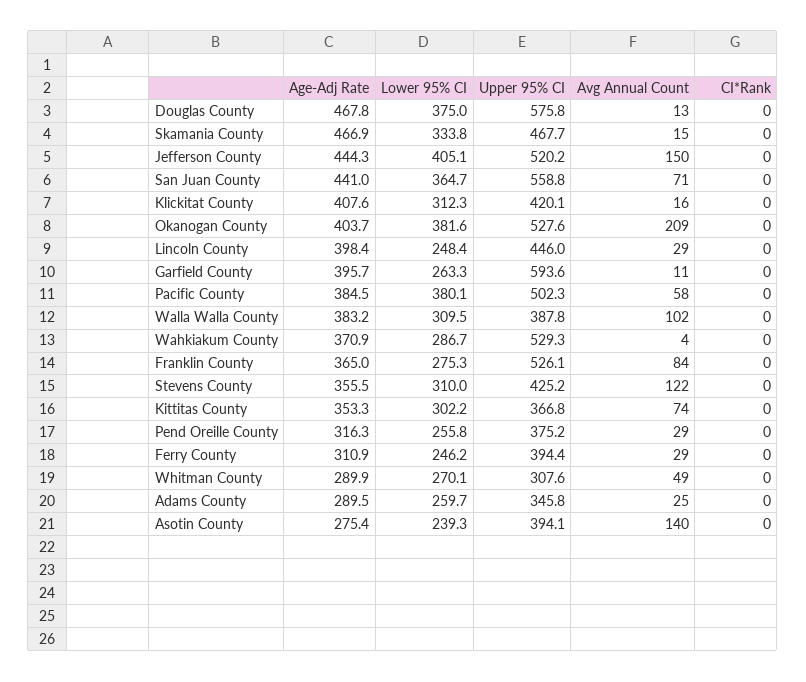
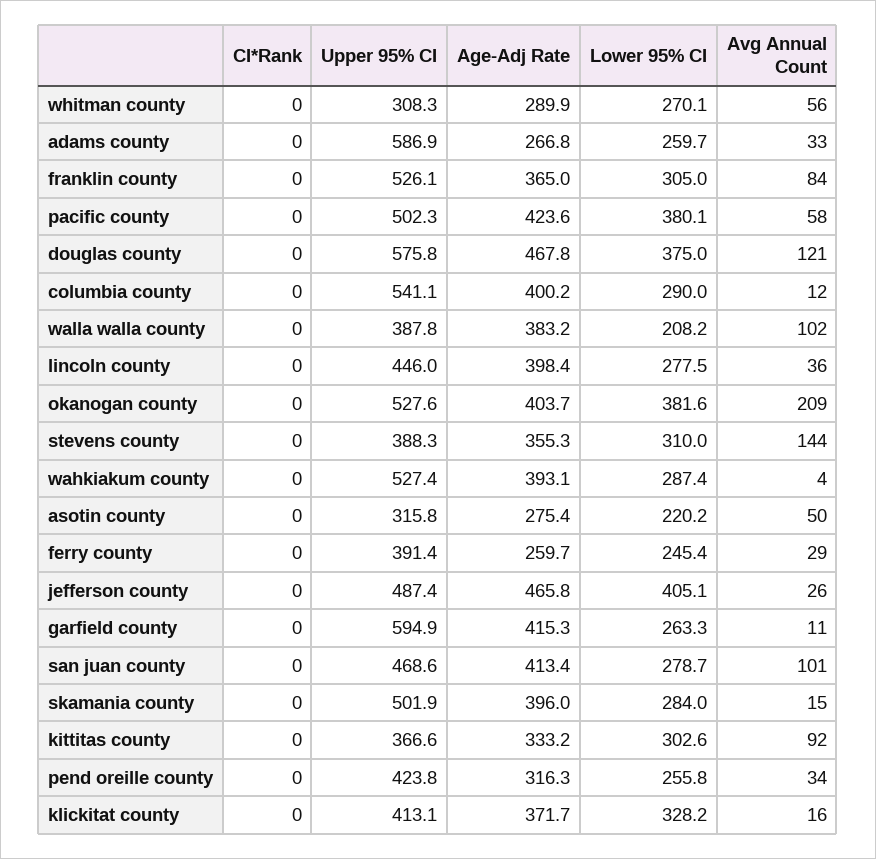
  {
    "Age-Adj Rate": {
      "Douglas County": 467.8,
-     "Skamania County": 466.9,
+     "Skamania County": 396,
-     "Jefferson County": 444.3,
+     "Jefferson County": 465.8,
-     "San Juan County": 441,
+     "San Juan County": 413.4,
-     "Klickitat County": 407.6,
+     "Klickitat County": 371.7,
      "Okanogan County": 403.7,
      "Lincoln County": 398.4,
-     "Garfield County": 395.7,
+     "Garfield County": 415.3,
-     "Pacific County": 384.5,
+     "Pacific County": 423.6,
      "Walla Walla County": 383.2,
-     "Wahkiakum County": 370.9,
+     "Wahkiakum County": 393.1,
      "Franklin County": 365,
-     "Stevens County": 355.5,
+     "Stevens County": 355.3,
-     "Kittitas County": 353.3,
+     "Kittitas County": 333.2,
      "Pend Oreille County": 316.3,
-     "Ferry County": 310.9,
+     "Ferry County": 259.7,
      "Whitman County": 289.9,
-     "Adams County": 289.5,
+     "Adams County": 266.8,
-     "Asotin County": 275.4
+     "Asotin County": 275.4,
+     "columbia county": 400.2
    },
    "Lower 95% CI": {
      "Douglas County": 375,
-     "Skamania County": 333.8,
+     "Skamania County": 284,
      "Jefferson County": 405.1,
-     "San Juan County": 364.7,
+     "San Juan County": 278.7,
-     "Klickitat County": 312.3,
+     "Klickitat County": 328.2,
      "Okanogan County": 381.6,
-     "Lincoln County": 248.4,
+     "Lincoln County": 277.5,
      "Garfield County": 263.3,
      "Pacific County": 380.1,
-     "Walla Walla County": 309.5,
+     "Walla Walla County": 208.2,
-     "Wahkiakum County": 286.7,
+     "Wahkiakum County": 287.4,
-     "Franklin County": 275.3,
+     "Franklin County": 305,
      "Stevens County": 310,
-     "Kittitas County": 302.2,
+     "Kittitas County": 302.6,
      "Pend Oreille County": 255.8,
-     "Ferry County": 246.2,
+     "Ferry County": 245.4,
      "Whitman County": 270.1,
      "Adams County": 259.7,
-     "Asotin County": 239.3
+     "Asotin County": 220.2,
+     "columbia county": 290
    },
    "Upper 95% CI": {
      "Douglas County": 575.8,
-     "Skamania County": 467.7,
+     "Skamania County": 501.9,
-     "Jefferson County": 520.2,
+     "Jefferson County": 487.4,
-     "San Juan County": 558.8,
+     "San Juan County": 468.6,
-     "Klickitat County": 420.1,
+     "Klickitat County": 413.1,
      "Okanogan County": 527.6,
      "Lincoln County": 446,
-     "Garfield County": 593.6,
+     "Garfield County": 594.9,
      "Pacific County": 502.3,
      "Walla Walla County": 387.8,
-     "Wahkiakum County": 529.3,
+     "Wahkiakum County": 527.4,
      "Franklin County": 526.1,
-     "Stevens County": 425.2,
+     "Stevens County": 388.3,
-     "Kittitas County": 366.8,
+     "Kittitas County": 366.6,
-     "Pend Oreille County": 375.2,
+     "Pend Oreille County": 423.8,
-     "Ferry County": 394.4,
+     "Ferry County": 391.4,
-     "Whitman County": 307.6,
+     "Whitman County": 308.3,
-     "Adams County": 345.8,
+     "Adams County": 586.9,
-     "Asotin County": 394.1
+     "Asotin County": 315.8,
+     "columbia county": 541.1
    },
    "Avg Annual Count": {
-     "Douglas County": 13,
+     "Douglas County": 121,
      "Skamania County": 15,
-     "Jefferson County": 150,
+     "Jefferson County": 26,
-     "San Juan County": 71,
+     "San Juan County": 101,
      "Klickitat County": 16,
      "Okanogan County": 209,
-     "Lincoln County": 29,
+     "Lincoln County": 36,
      "Garfield County": 11,
      "Pacific County": 58,
      "Walla Walla County": 102,
      "Wahkiakum County": 4,
      "Franklin County": 84,
-     "Stevens County": 122,
+     "Stevens County": 144,
-     "Kittitas County": 74,
+     "Kittitas County": 92,
-     "Pend Oreille County": 29,
+     "Pend Oreille County": 34,
      "Ferry County": 29,
-     "Whitman County": 49,
+     "Whitman County": 56,
-     "Adams County": 25,
+     "Adams County": 33,
-     "Asotin County": 140
+     "Asotin County": 50,
+     "columbia county": 12
    },
    "CI*Rank": {
      "Douglas County": 0,
      "Skamania County": 0,
      "Jefferson County": 0,
      "San Juan County": 0,
      "Klickitat County": 0,
      "Okanogan County": 0,
      "Lincoln County": 0,
      "Garfield County": 0,
      "Pacific County": 0,
      "Walla Walla County": 0,
      "Wahkiakum County": 0,
      "Franklin County": 0,
      "Stevens County": 0,
      "Kittitas County": 0,
      "Pend Oreille County": 0,
      "Ferry County": 0,
      "Whitman County": 0,
      "Adams County": 0,
-     "Asotin County": 0
+     "Asotin County": 0,
+     "columbia county": 0
    }
  }

